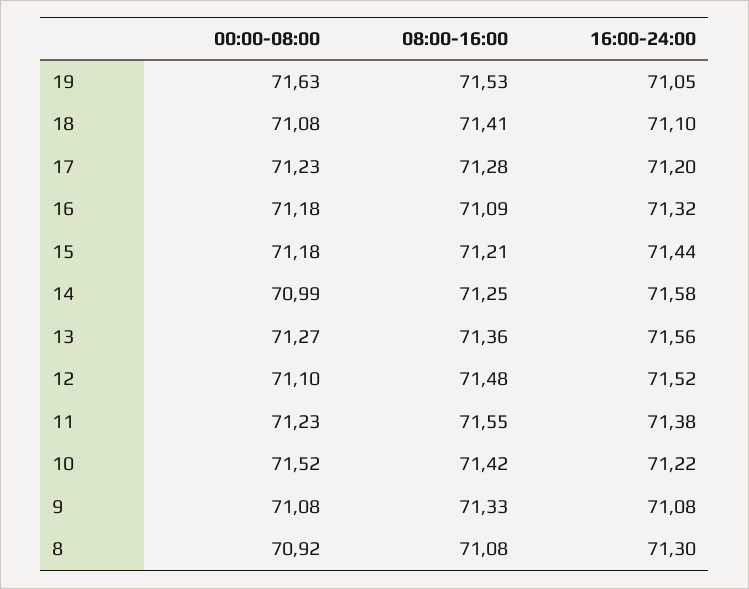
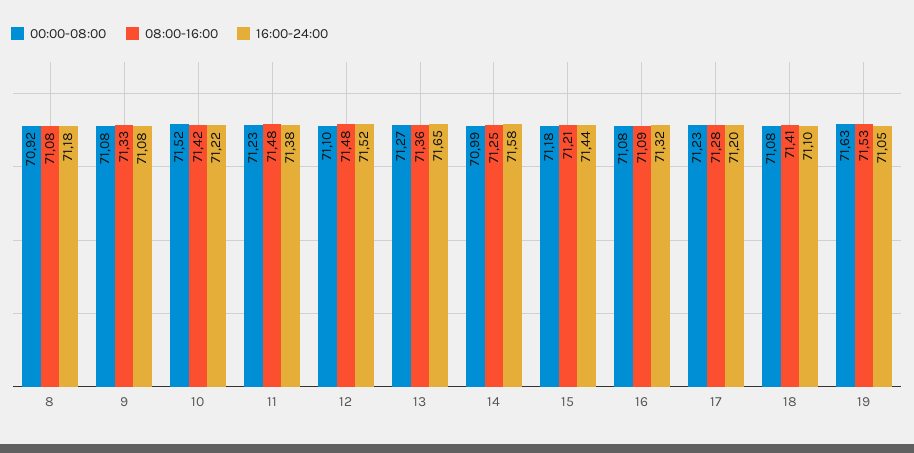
  {
    "00:00-08:00": {
      "19": 71.63,
      "18": 71.08,
      "17": 71.23,
-     "16": 71.18,
+     "16": 71.08,
      "15": 71.18,
      "14": 70.99,
      "13": 71.27,
      "12": 71.1,
      "11": 71.23,
      "10": 71.52,
      "9": 71.08,
      "8": 70.92
    },
    "08:00-16:00": {
      "19": 71.53,
      "18": 71.41,
      "17": 71.28,
      "16": 71.09,
      "15": 71.21,
      "14": 71.25,
      "13": 71.36,
      "12": 71.48,
-     "11": 71.55,
+     "11": 71.48,
      "10": 71.42,
      "9": 71.33,
      "8": 71.08
    },
    "16:00-24:00": {
      "19": 71.05,
      "18": 71.1,
      "17": 71.2,
      "16": 71.32,
      "15": 71.44,
      "14": 71.58,
-     "13": 71.56,
+     "13": 71.65,
      "12": 71.52,
      "11": 71.38,
      "10": 71.22,
      "9": 71.08,
-     "8": 71.3
+     "8": 71.18
    }
  }

